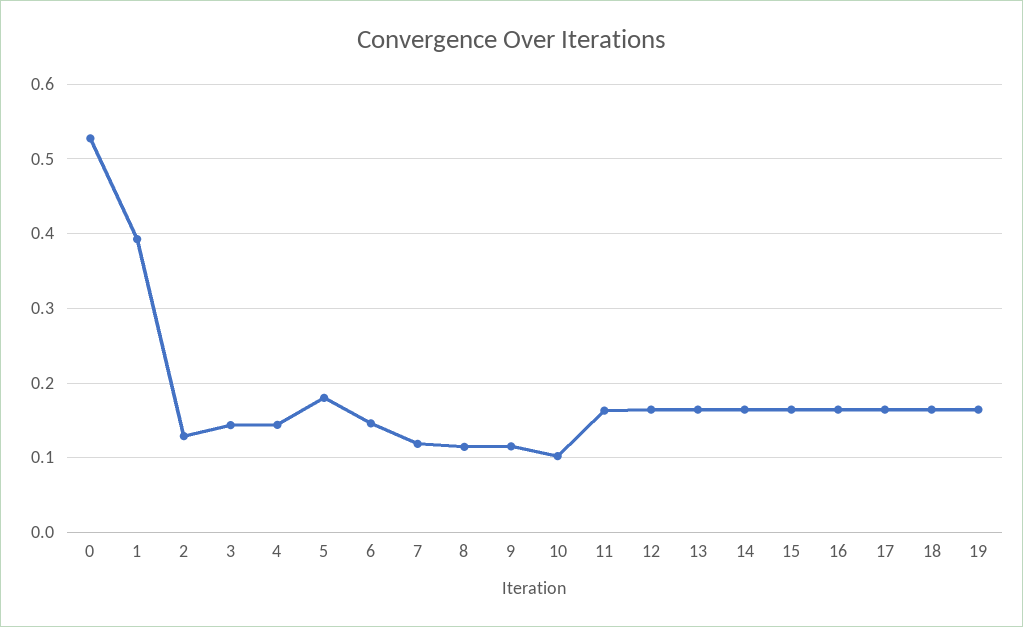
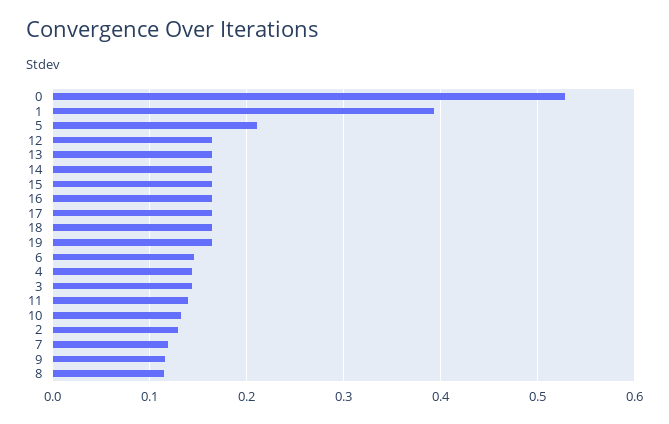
  {
    "0": 0.53,
    "1": 0.39,
    "2": 0.13,
    "3": 0.14,
    "4": 0.14,
-   "5": 0.18,
+   "5": 0.21,
    "6": 0.15,
    "7": 0.12,
    "8": 0.11,
    "9": 0.12,
-   "10": 0.1,
+   "10": 0.13,
-   "11": 0.16,
+   "11": 0.14,
    "12": 0.16,
    "13": 0.16,
    "14": 0.16,
    "15": 0.16,
    "16": 0.16,
    "17": 0.16,
    "18": 0.16,
    "19": 0.16
  }

